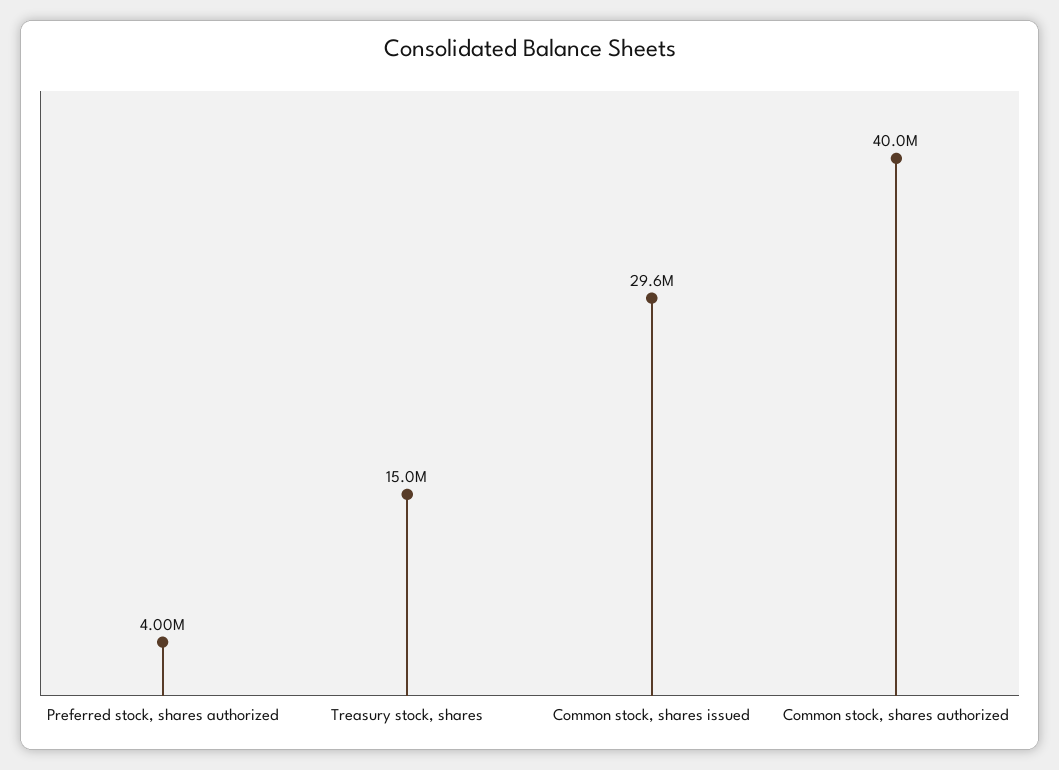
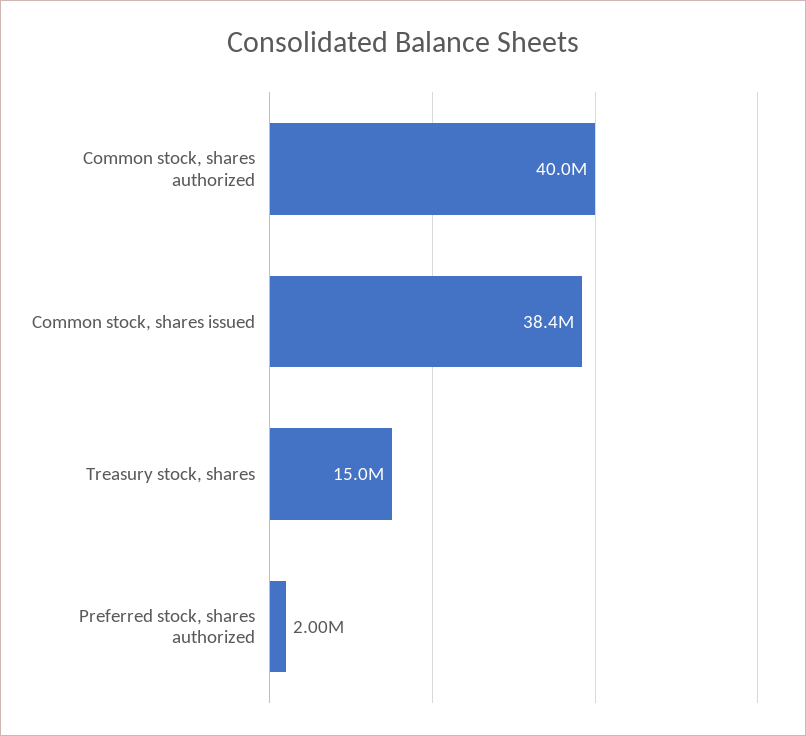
  {
-   "Preferred stock, shares authorized": 4000000,
+   "Preferred stock, shares authorized": 2000000,
    "Treasury stock, shares": 15000000,
-   "Common stock, shares issued": 29600000,
+   "Common stock, shares issued": 38400000,
    "Common stock, shares authorized": 40000000
  }

